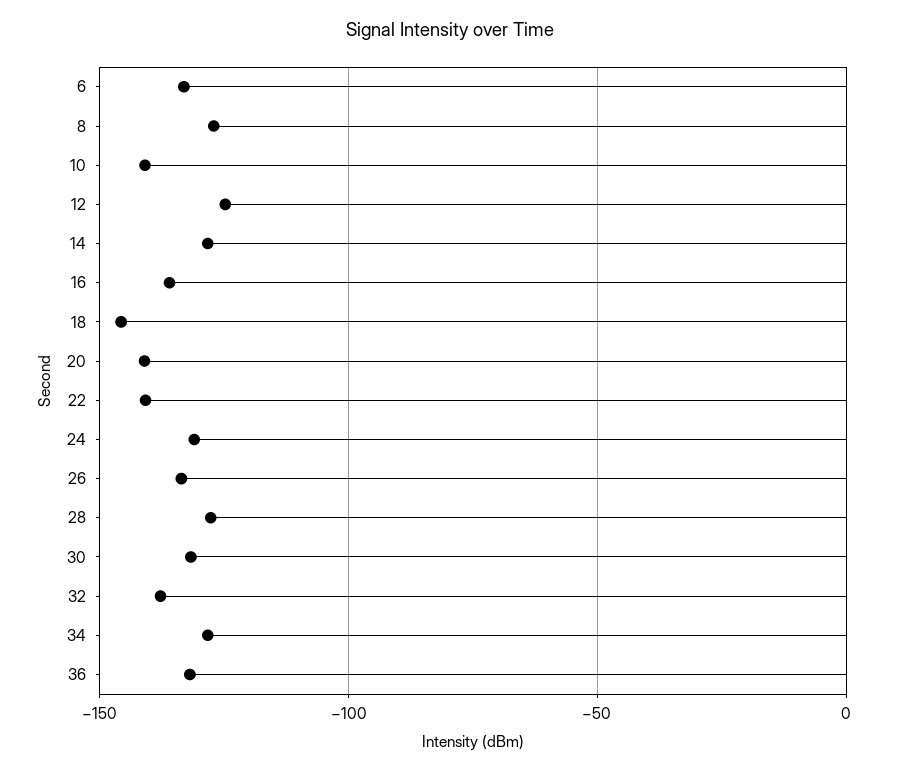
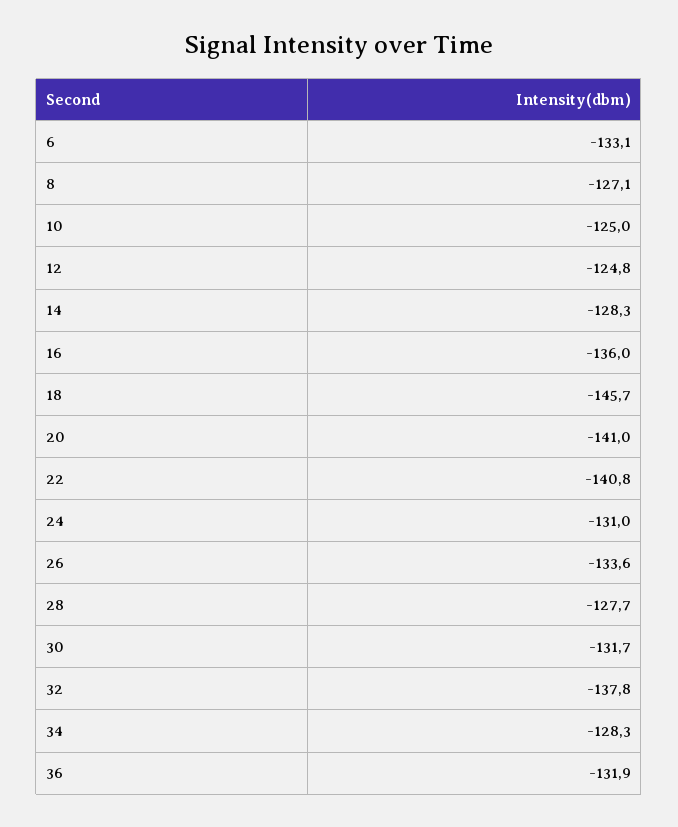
  {
    "6": -133.1,
    "8": -127.1,
-   "10": -140,
+   "10": -125,
    "12": -124.8,
    "14": -128.3,
    "16": -136,
    "18": -145.7,
    "20": -141,
    "22": -140.8,
    "24": -131,
    "26": -133.6,
    "28": -127.7,
    "30": -131.7,
    "32": -137.8,
    "34": -128.3,
    "36": -131.9
  }

